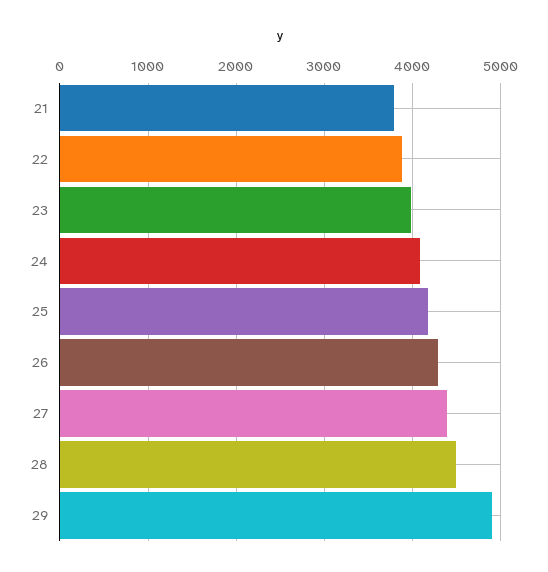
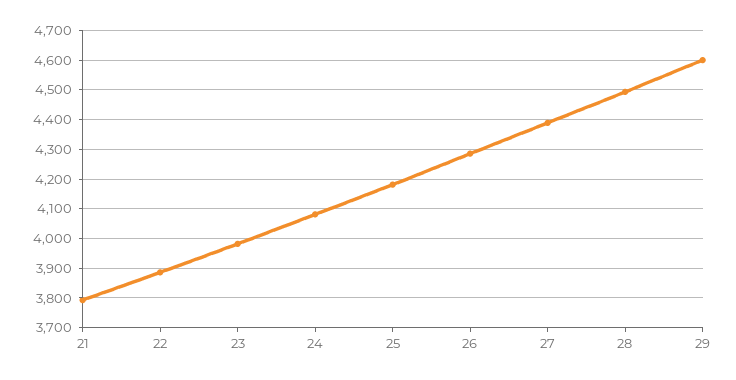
  {
    "21": 3800,
    "22": 3875,
    "23": 3975,
    "24": 4075,
    "25": 4175,
    "26": 4275,
    "27": 4400,
    "28": 4500,
-   "29": 4900
+   "29": 4600
  }

